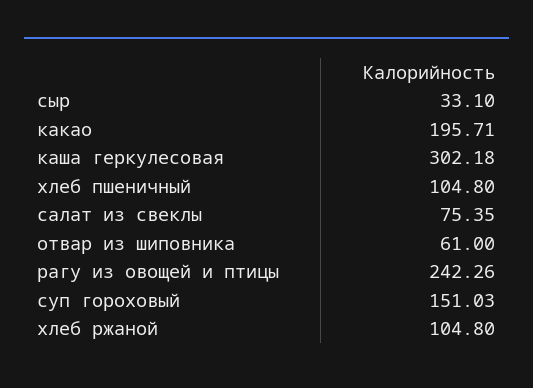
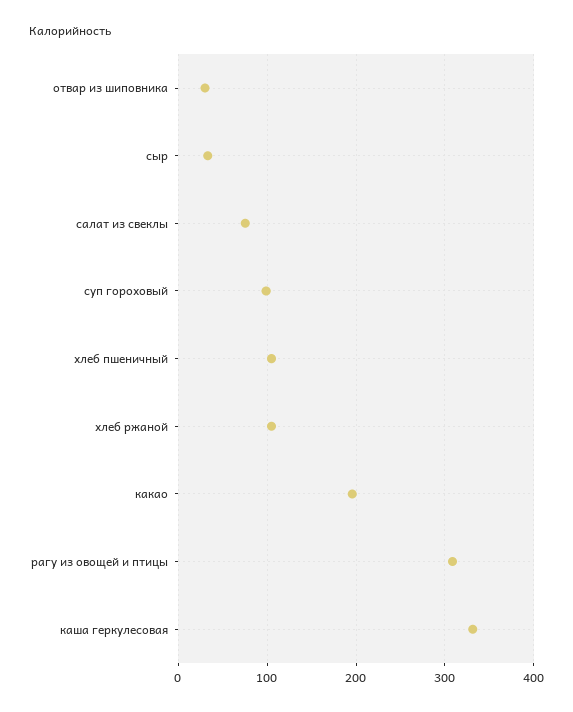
  {
    "сыр": 33.1,
    "какао": 195.71,
-   "каша геркулесовая": 302.18,
+   "каша геркулесовая": 330,
    "хлеб пшеничный": 104.8,
    "салат из свеклы": 75.35,
-   "отвар из шиповника": 61,
+   "отвар из шиповника": 30,
-   "рагу из овощей и птицы": 242.26,
+   "рагу из овощей и птицы": 310,
-   "суп гороховый": 151.03,
+   "суп гороховый": 100,
    "хлеб ржаной": 104.8
  }

